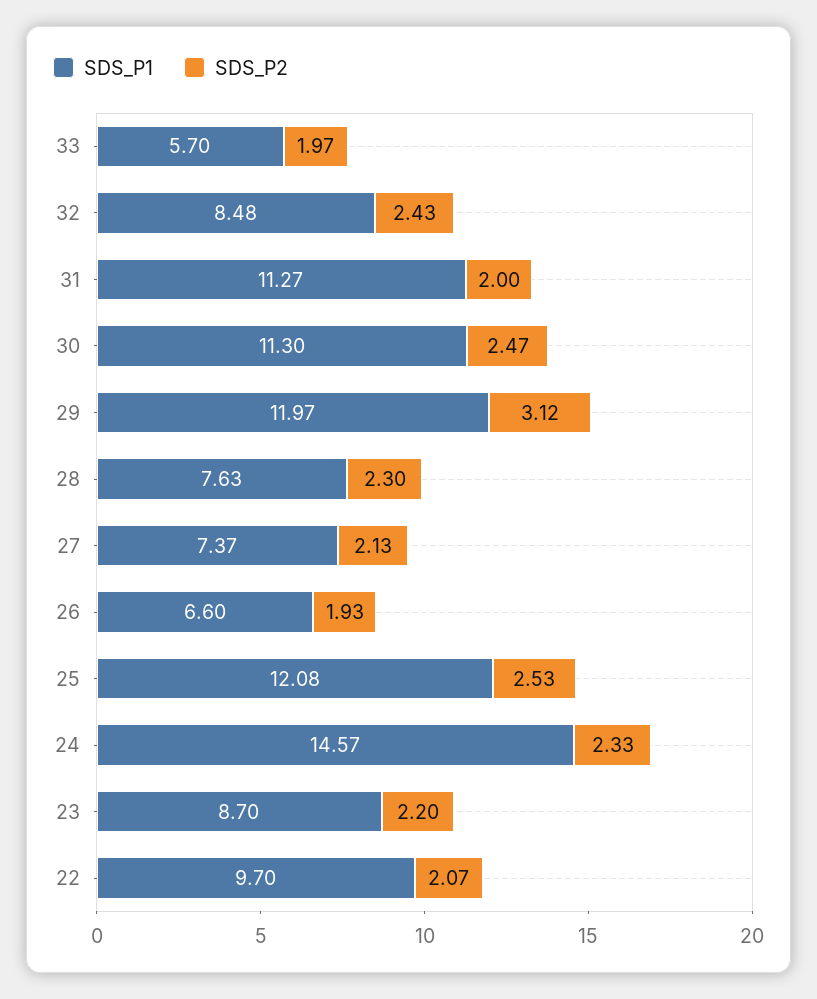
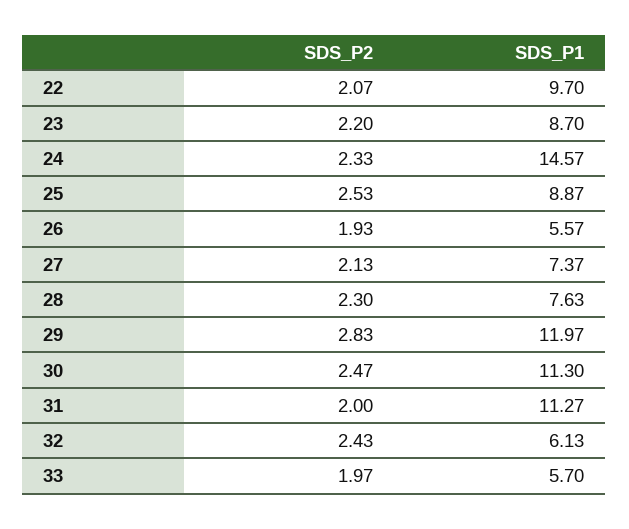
  {
    "SDS_P1": {
      "33": 5.7,
-     "32": 8.48,
+     "32": 6.13,
      "31": 11.27,
      "30": 11.3,
      "29": 11.97,
      "28": 7.63,
      "27": 7.37,
-     "26": 6.6,
+     "26": 5.57,
-     "25": 12.08,
+     "25": 8.87,
      "24": 14.57,
      "23": 8.7,
      "22": 9.7
    },
    "SDS_P2": {
      "33": 1.97,
      "32": 2.43,
      "31": 2,
      "30": 2.47,
-     "29": 3.12,
+     "29": 2.83,
      "28": 2.3,
      "27": 2.13,
      "26": 1.93,
      "25": 2.53,
      "24": 2.33,
      "23": 2.2,
      "22": 2.07
    }
  }

